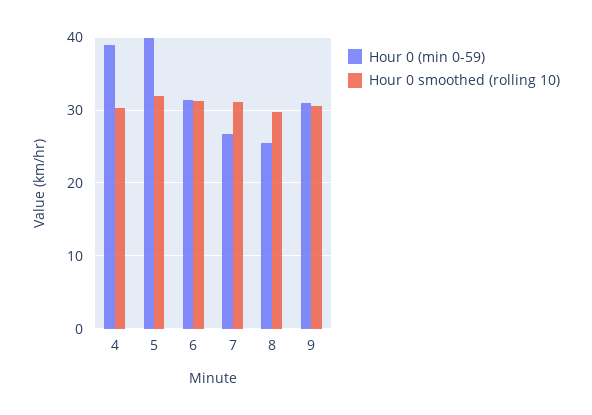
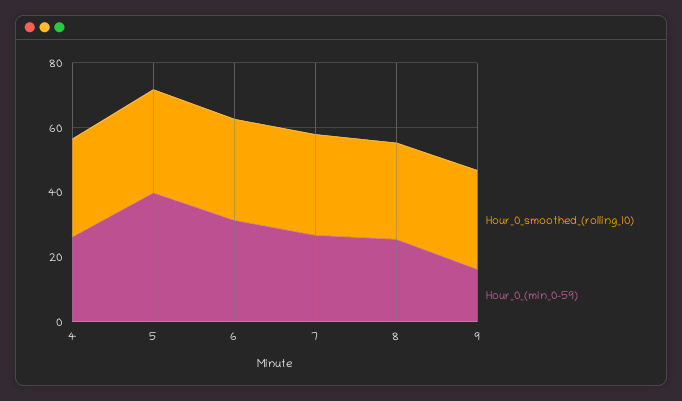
  {
    "Hour 0 (min 0-59)": {
-     "4": 39,
+     "4": 25,
      "5": 40,
      "6": 31,
      "7": 27,
      "8": 26,
-     "9": 31
+     "9": 15
    },
    "Hour 0 smoothed (rolling 10)": {
      "4": 30,
      "5": 32,
      "6": 31,
      "7": 31,
      "8": 30,
      "9": 31
    }
  }

